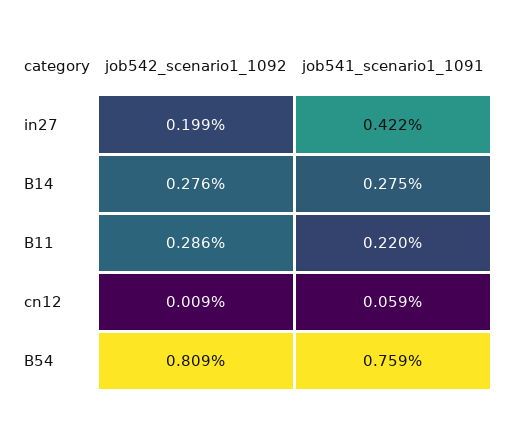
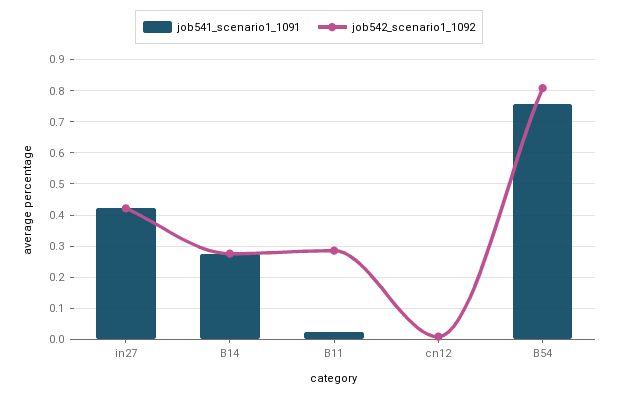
  {
    "job542_scenario1_1092": {
-     "in27": 0.199,
+     "in27": 0.42,
      "B14": 0.276,
      "B11": 0.286,
      "cn12": 0.009,
      "B54": 0.809
    },
    "job541_scenario1_1091": {
      "in27": 0.422,
      "B14": 0.275,
-     "B11": 0.22,
+     "B11": 0.02,
-     "cn12": 0.059,
+     "cn12": 0,
      "B54": 0.759
    }
  }

